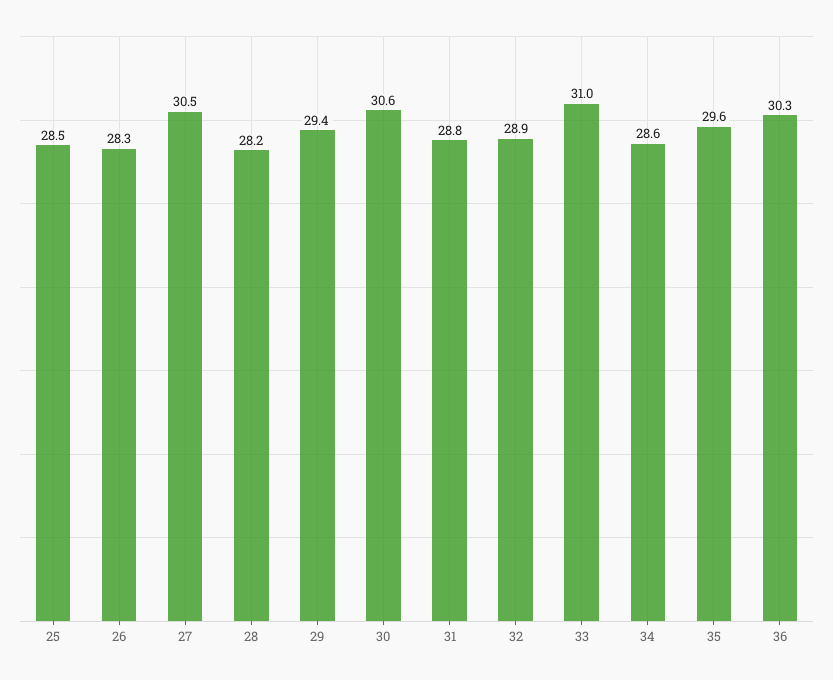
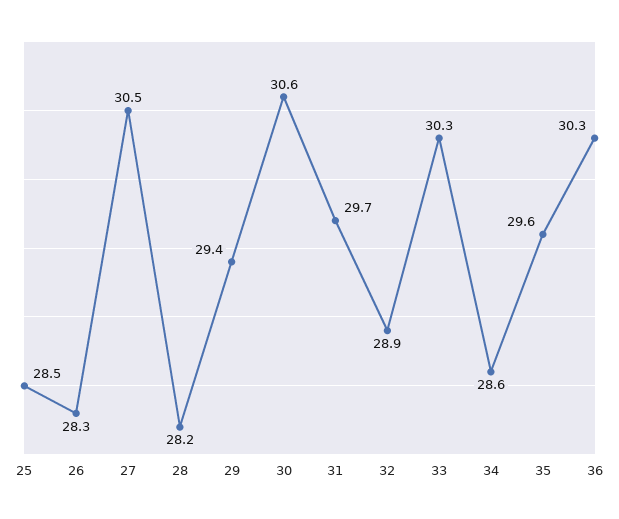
  {
    "25": 28.5,
    "26": 28.3,
    "27": 30.5,
    "28": 28.2,
    "29": 29.4,
    "30": 30.6,
-   "31": 28.8,
+   "31": 29.7,
    "32": 28.9,
-   "33": 31,
+   "33": 30.3,
    "34": 28.6,
    "35": 29.6,
    "36": 30.3
  }

